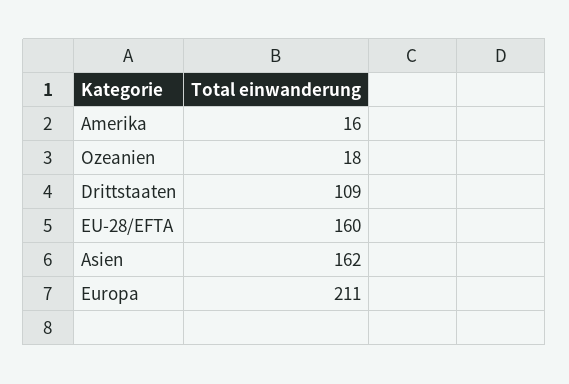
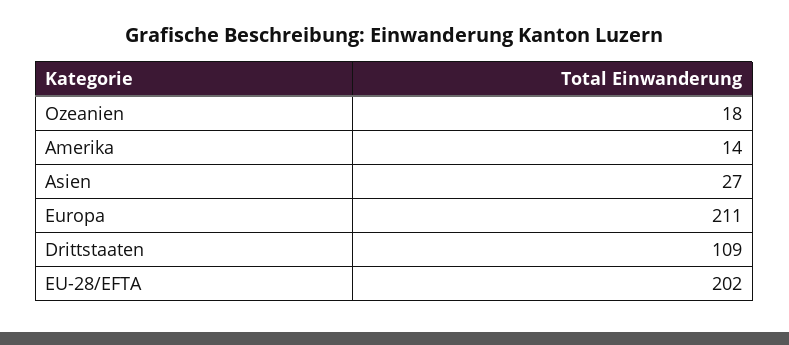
  {
-   "Amerika": 16,
+   "Amerika": 14,
    "Ozeanien": 18,
    "Drittstaaten": 109,
-   "EU-28/EFTA": 160,
+   "EU-28/EFTA": 202,
-   "Asien": 162,
+   "Asien": 27,
    "Europa": 211
  }

